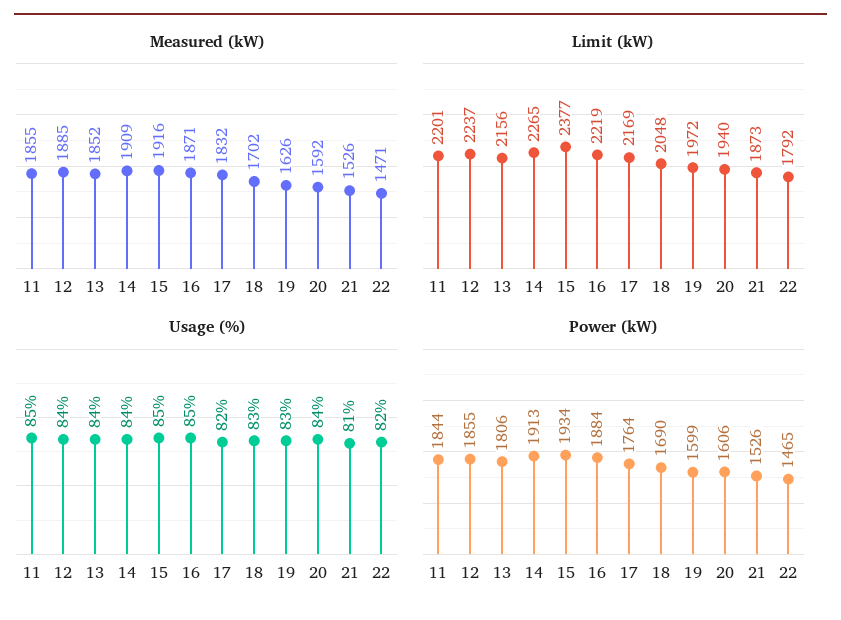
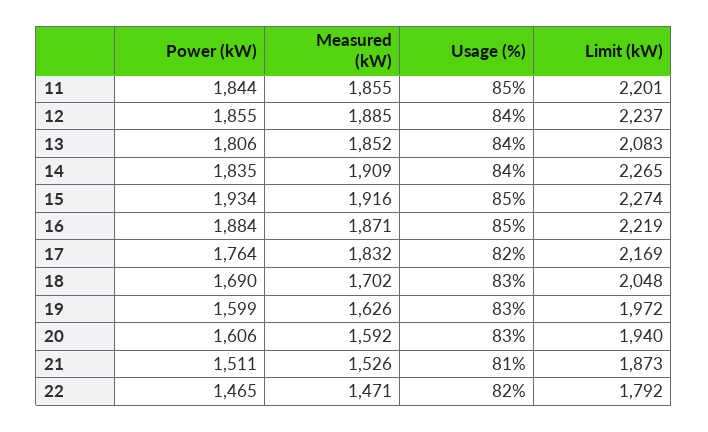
  {
    "Measured (kW)": {
      "11": 1855,
      "12": 1885,
      "13": 1852,
      "14": 1909,
      "15": 1916,
      "16": 1871,
      "17": 1832,
      "18": 1702,
      "19": 1626,
      "20": 1592,
      "21": 1526,
      "22": 1471
    },
    "Limit (kW)": {
      "11": 2201,
      "12": 2237,
-     "13": 2156,
+     "13": 2083,
      "14": 2265,
-     "15": 2377,
+     "15": 2274,
      "16": 2219,
      "17": 2169,
      "18": 2048,
      "19": 1972,
      "20": 1940,
      "21": 1873,
      "22": 1792
    },
    "Usage (%)": {
      "11": 85,
      "12": 84,
      "13": 84,
      "14": 84,
      "15": 85,
      "16": 85,
      "17": 82,
      "18": 83,
      "19": 83,
-     "20": 84,
+     "20": 83,
      "21": 81,
      "22": 82
    },
    "Power (kW)": {
      "11": 1844,
      "12": 1855,
      "13": 1806,
-     "14": 1913,
+     "14": 1835,
      "15": 1934,
      "16": 1884,
      "17": 1764,
      "18": 1690,
      "19": 1599,
      "20": 1606,
-     "21": 1526,
+     "21": 1511,
      "22": 1465
    }
  }

